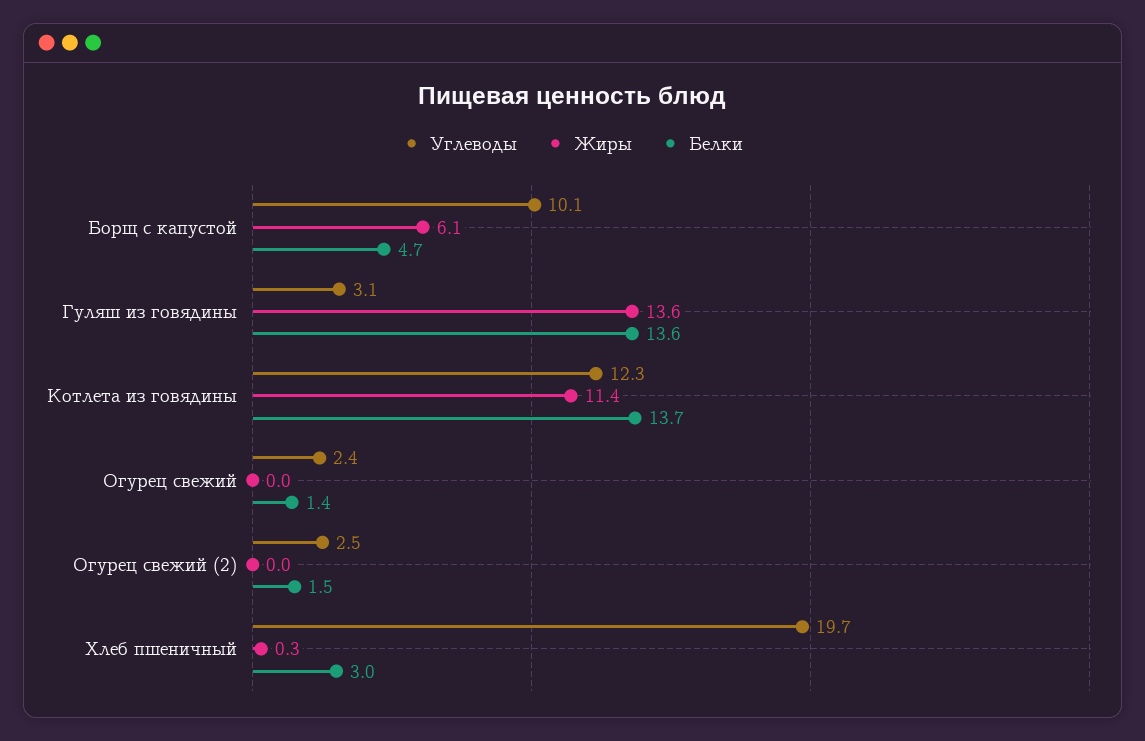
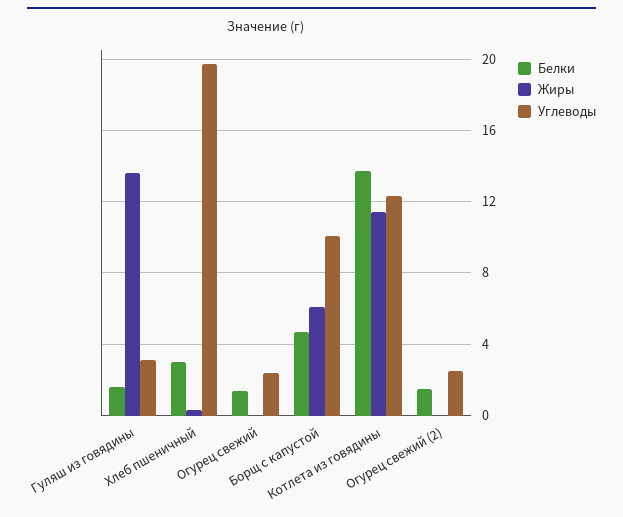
  {
    "Углеводы": {
      "Борщ с капустой": 10.1,
      "Гуляш из говядины": 3.1,
      "Котлета из говядины": 12.3,
      "Огурец свежий": 2.4,
      "Огурец свежий (2)": 2.5,
      "Хлеб пшеничный": 19.7
    },
    "Жиры": {
      "Борщ с капустой": 6.1,
      "Гуляш из говядины": 13.6,
      "Котлета из говядины": 11.4,
      "Огурец свежий": 0,
      "Огурец свежий (2)": 0,
      "Хлеб пшеничный": 0.3
    },
    "Белки": {
      "Борщ с капустой": 4.7,
-     "Гуляш из говядины": 13.6,
+     "Гуляш из говядины": 1.5,
      "Котлета из говядины": 13.7,
      "Огурец свежий": 1.4,
      "Огурец свежий (2)": 1.5,
      "Хлеб пшеничный": 3
    }
  }

